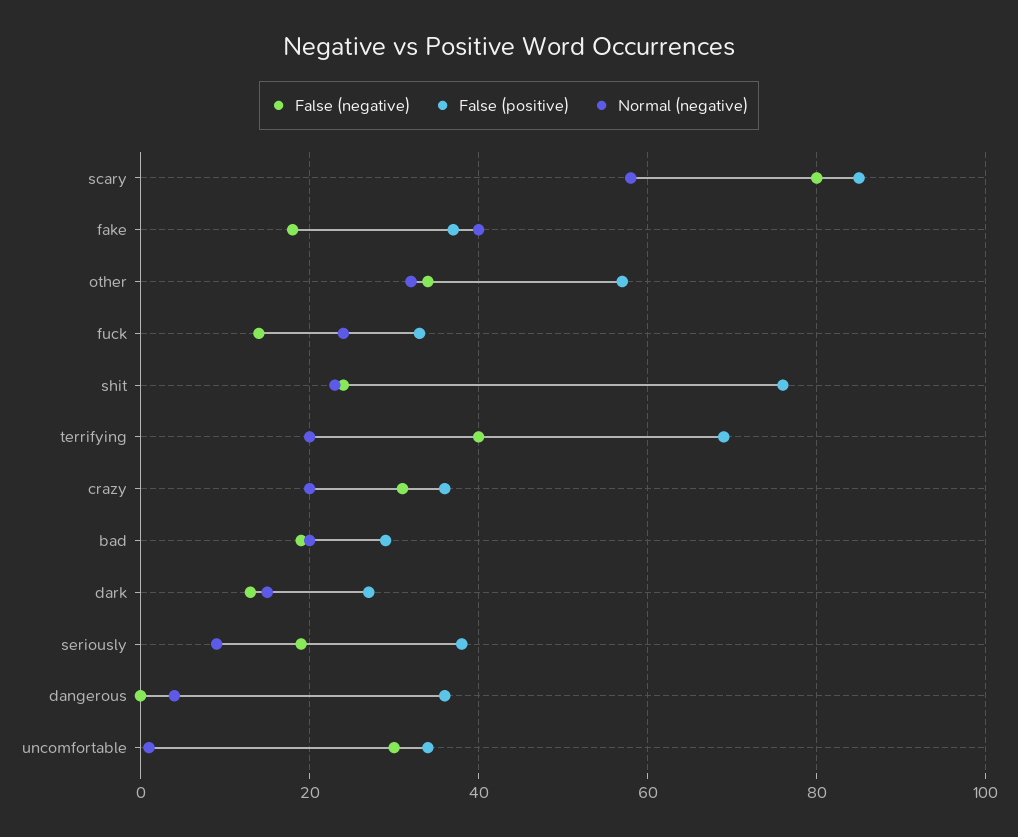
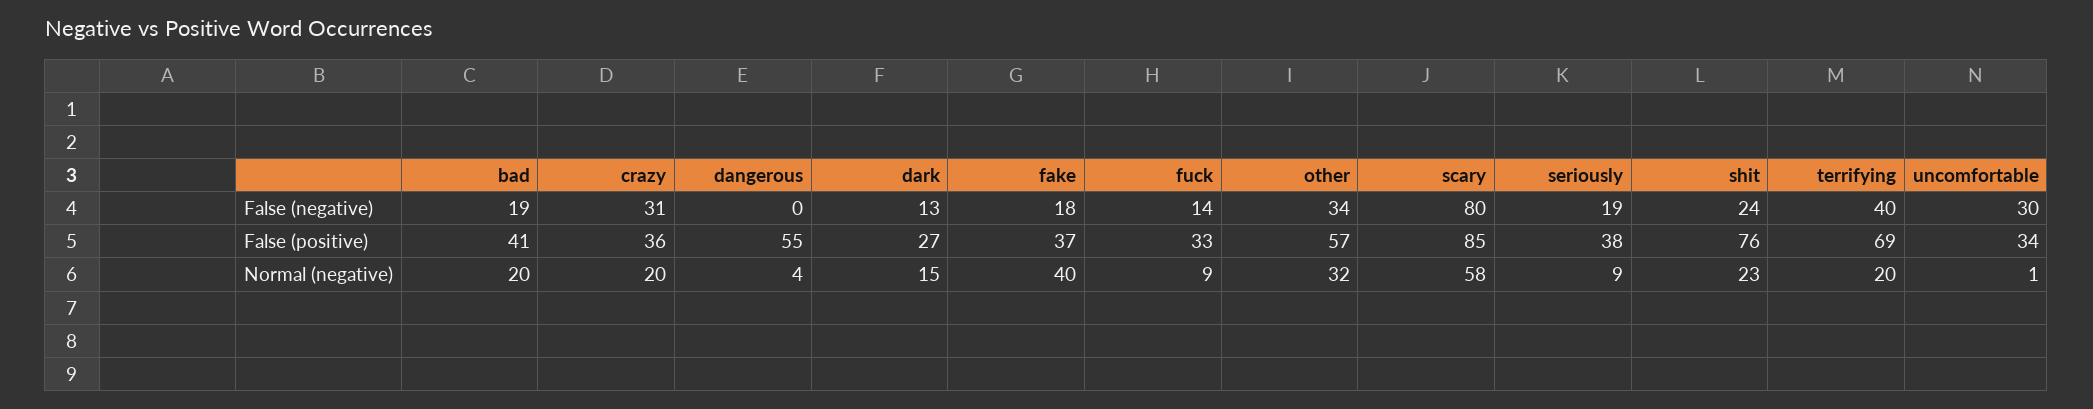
  {
    "False (negative)": {
      "scary": 80,
      "fake": 18,
      "other": 34,
      "fuck": 14,
      "shit": 24,
      "terrifying": 40,
      "crazy": 31,
      "bad": 19,
      "dark": 13,
      "seriously": 19,
      "dangerous": 0,
      "uncomfortable": 30
    },
    "False (positive)": {
      "scary": 85,
      "fake": 37,
      "other": 57,
      "fuck": 33,
      "shit": 76,
      "terrifying": 69,
      "crazy": 36,
-     "bad": 30,
+     "bad": 41,
      "dark": 27,
      "seriously": 38,
-     "dangerous": 35,
+     "dangerous": 55,
      "uncomfortable": 34
    },
    "Normal (negative)": {
      "scary": 58,
      "fake": 40,
      "other": 32,
-     "fuck": 25,
+     "fuck": 9,
      "shit": 23,
      "terrifying": 20,
      "crazy": 20,
      "bad": 20,
      "dark": 15,
      "seriously": 9,
      "dangerous": 4,
      "uncomfortable": 1
    }
  }

